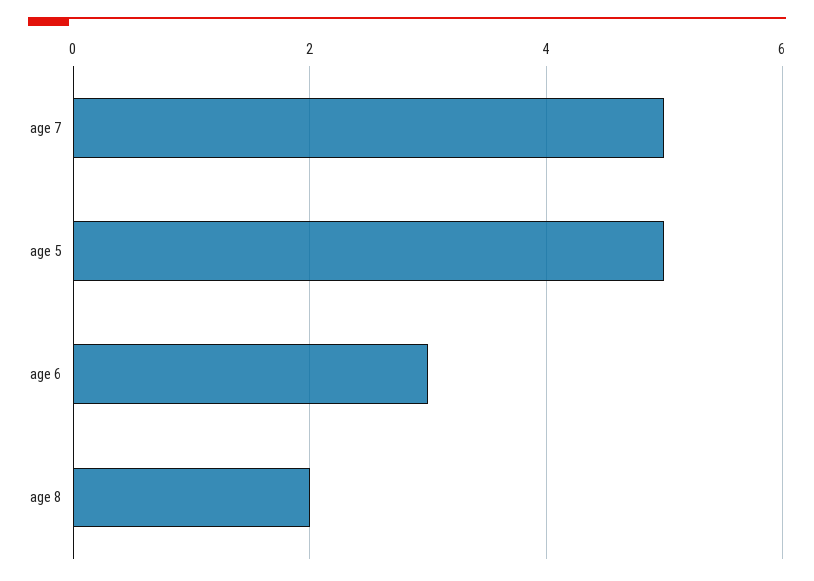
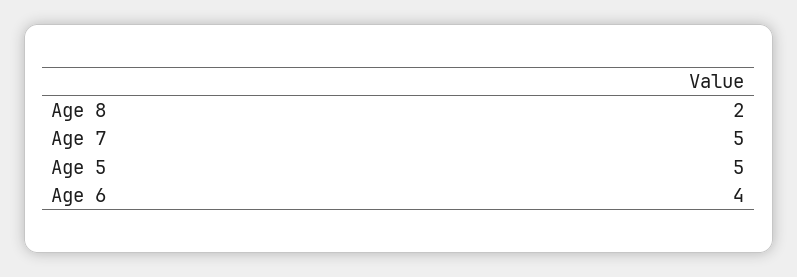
  {
    "age 7": 5,
    "age 5": 5,
-   "age 6": 3,
+   "age 6": 4,
    "age 8": 2
  }

